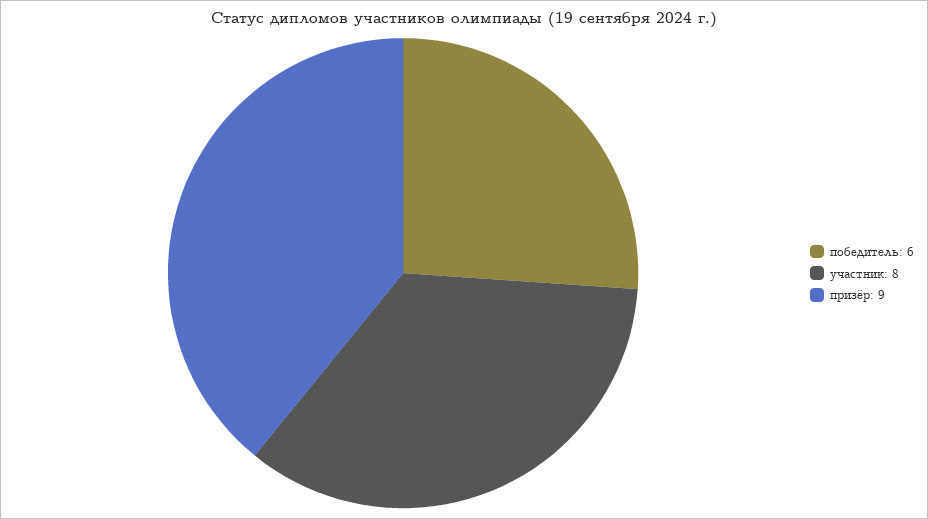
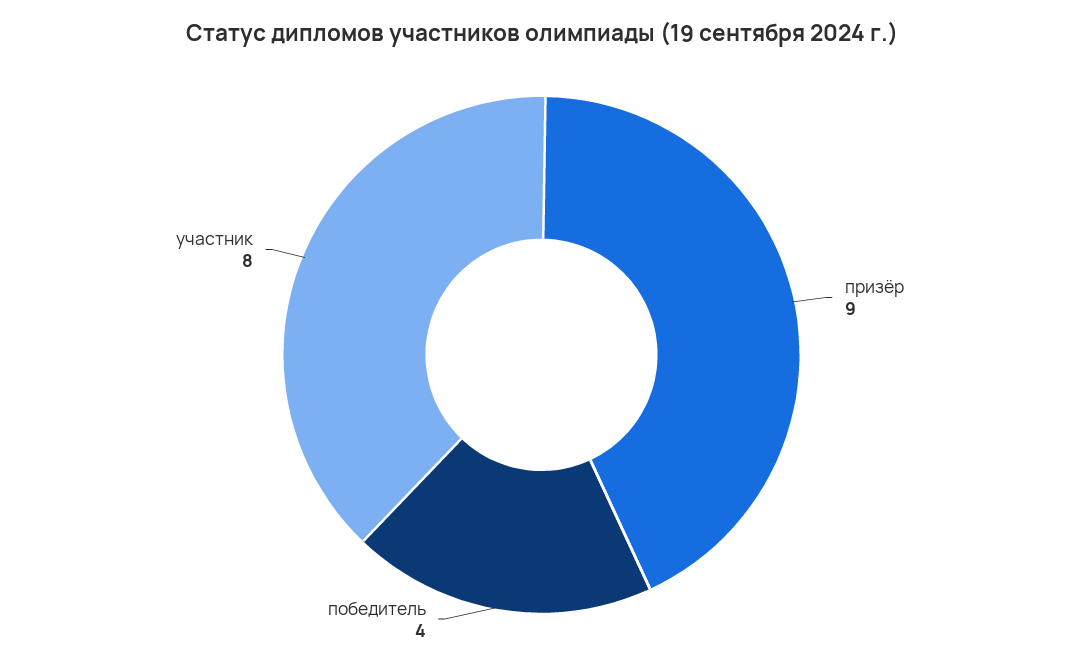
  {
-   "победитель": 6,
+   "победитель": 4,
    "участник": 8,
    "призёр": 9
  }

